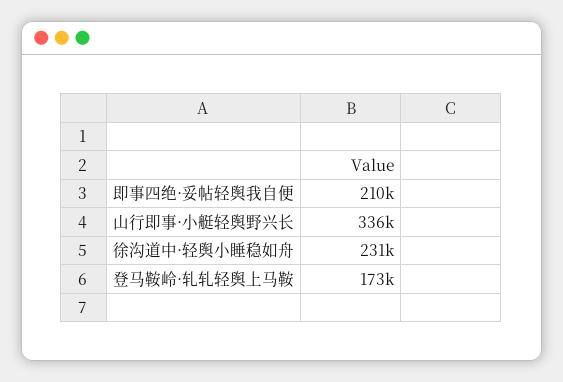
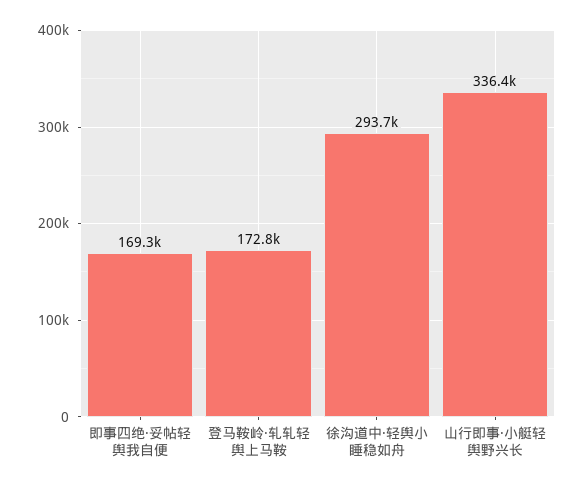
  {
-   "即事四绝·妥帖轻舆我自便": 210000,
+   "即事四绝·妥帖轻舆我自便": 169300,
    "山行即事·小艇轻舆野兴长": 336400,
-   "徐沟道中·轻舆小睡稳如舟": 231000,
+   "徐沟道中·轻舆小睡稳如舟": 293700,
    "登马鞍岭·轧轧轻舆上马鞍": 172800
  }

